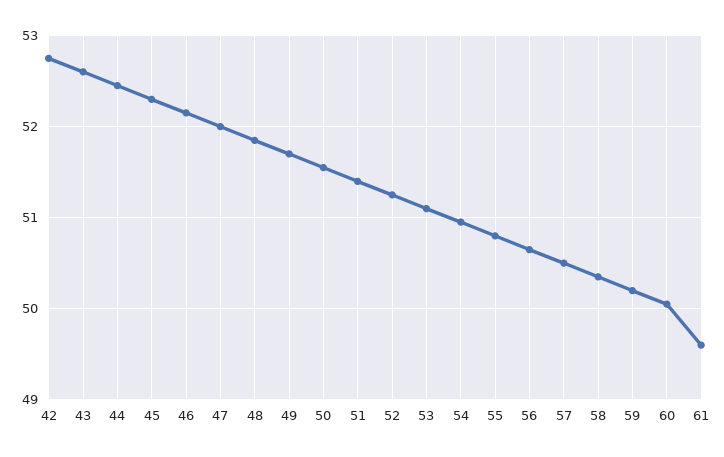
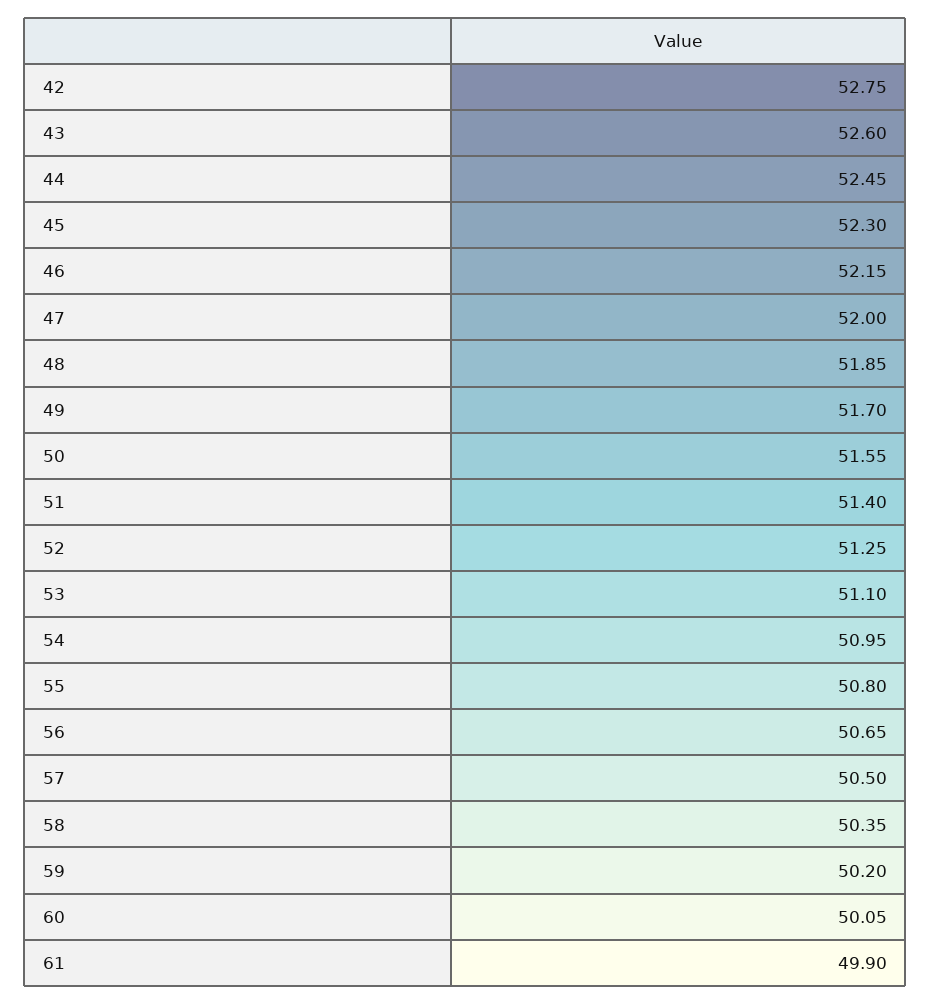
  {
    "42": 52.75,
    "43": 52.6,
    "44": 52.45,
    "45": 52.3,
    "46": 52.15,
    "47": 52,
    "48": 51.85,
    "49": 51.7,
    "50": 51.55,
    "51": 51.4,
    "52": 51.25,
    "53": 51.1,
    "54": 50.95,
    "55": 50.8,
    "56": 50.65,
    "57": 50.5,
    "58": 50.35,
    "59": 50.2,
    "60": 50.05,
-   "61": 49.6
+   "61": 49.9
  }

